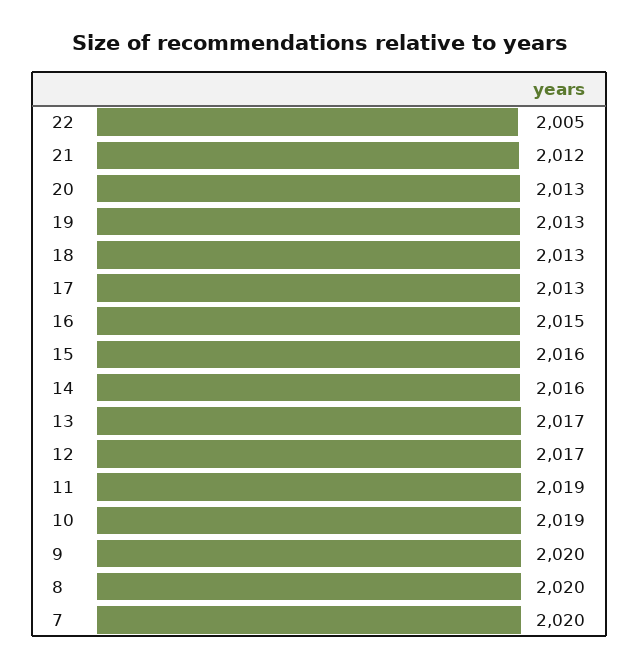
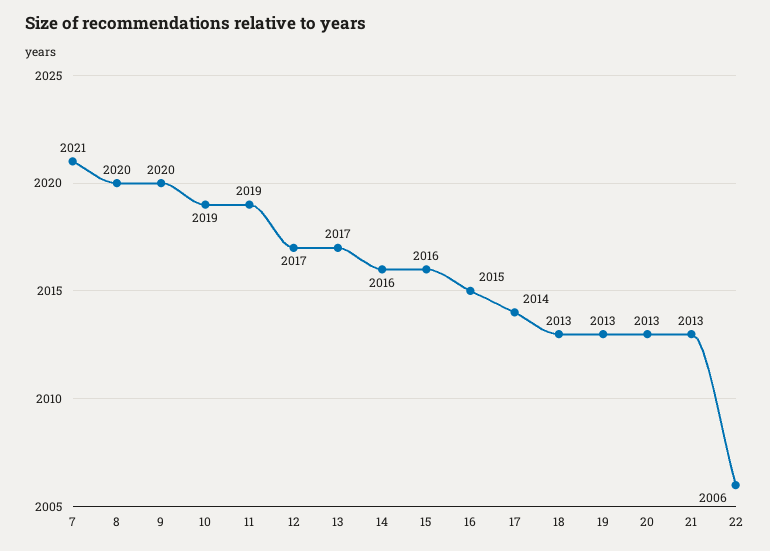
  {
-   "22": 2005,
+   "22": 2006,
-   "21": 2012,
+   "21": 2013,
    "20": 2013,
    "19": 2013,
    "18": 2013,
-   "17": 2013,
+   "17": 2014,
    "16": 2015,
    "15": 2016,
    "14": 2016,
    "13": 2017,
    "12": 2017,
    "11": 2019,
    "10": 2019,
    "9": 2020,
    "8": 2020,
-   "7": 2020
+   "7": 2021
  }

